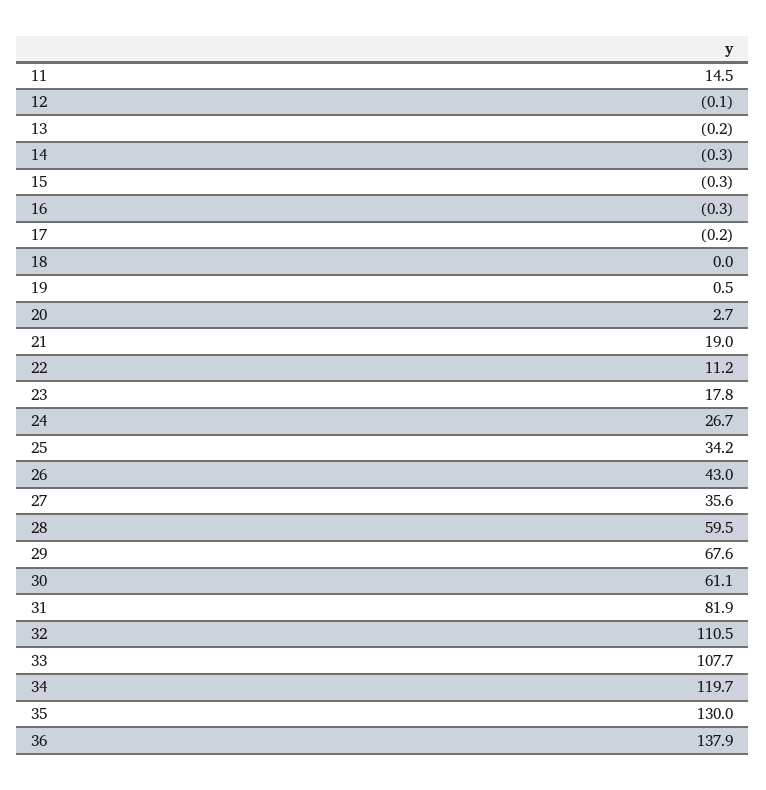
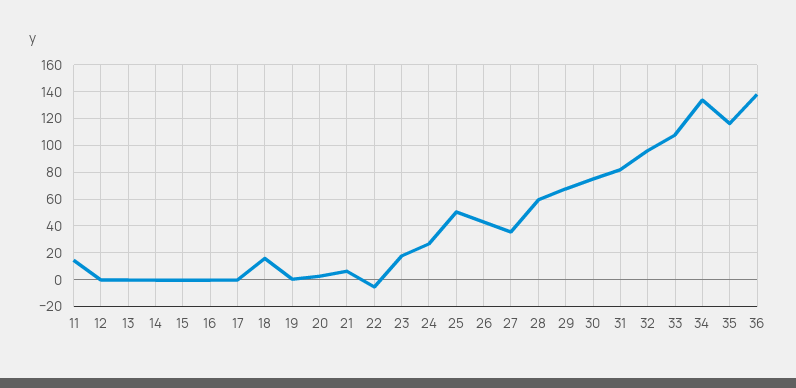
  {
    "11": 14.5,
    "12": -0.1,
    "13": -0.2,
    "14": -0.3,
    "15": -0.3,
    "16": -0.3,
    "17": -0.2,
-   "18": 0,
+   "18": 15,
    "19": 0.5,
    "20": 2.7,
-   "21": 19,
+   "21": 5,
-   "22": 11.2,
+   "22": -5,
    "23": 17.8,
    "24": 26.7,
-   "25": 34.2,
+   "25": 50,
    "26": 43,
    "27": 35.6,
    "28": 59.5,
    "29": 67.6,
-   "30": 61.1,
+   "30": 75,
    "31": 81.9,
-   "32": 110.5,
+   "32": 95,
    "33": 107.7,
-   "34": 119.7,
+   "34": 135,
-   "35": 130,
+   "35": 115,
    "36": 137.9
  }

